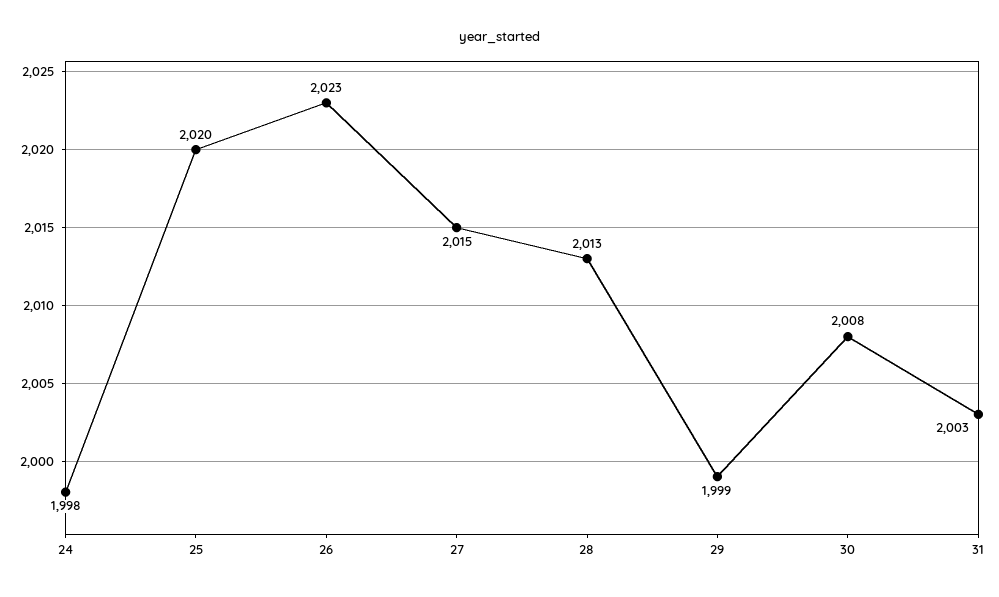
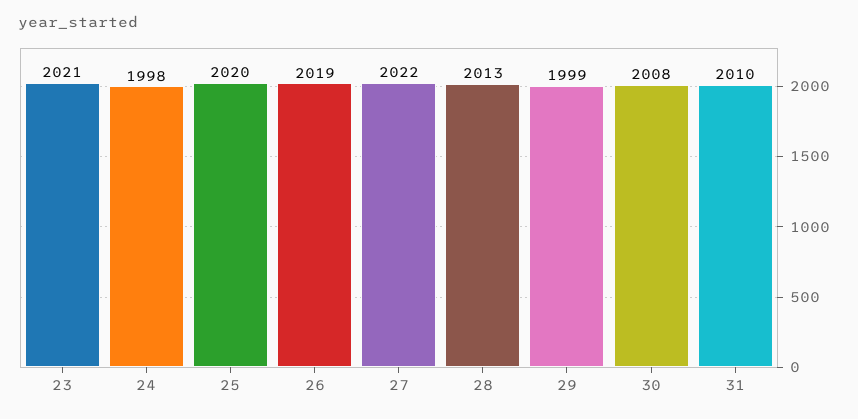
  {
    "24": 1998,
    "25": 2020,
-   "26": 2023,
+   "26": 2019,
-   "27": 2015,
+   "27": 2022,
    "28": 2013,
    "29": 1999,
    "30": 2008,
-   "31": 2003
+   "31": 2010,
+   "23": 2021
  }

